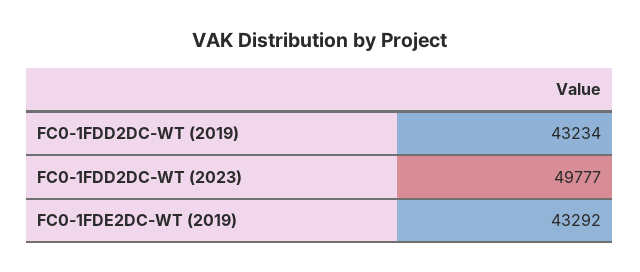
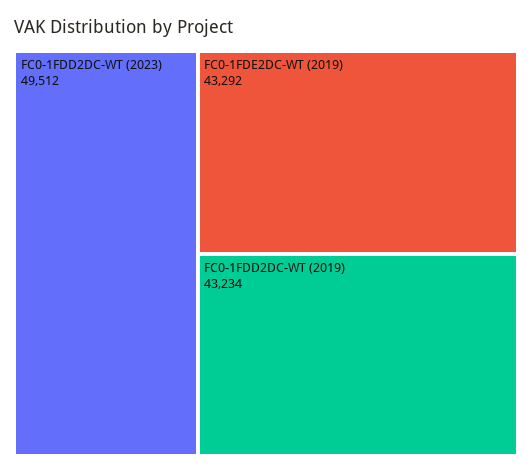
  {
    "FC0-1FDD2DC-WT (2019)": 43234,
-   "FC0-1FDD2DC-WT (2023)": 49777,
+   "FC0-1FDD2DC-WT (2023)": 49512,
    "FC0-1FDE2DC-WT (2019)": 43292
  }

